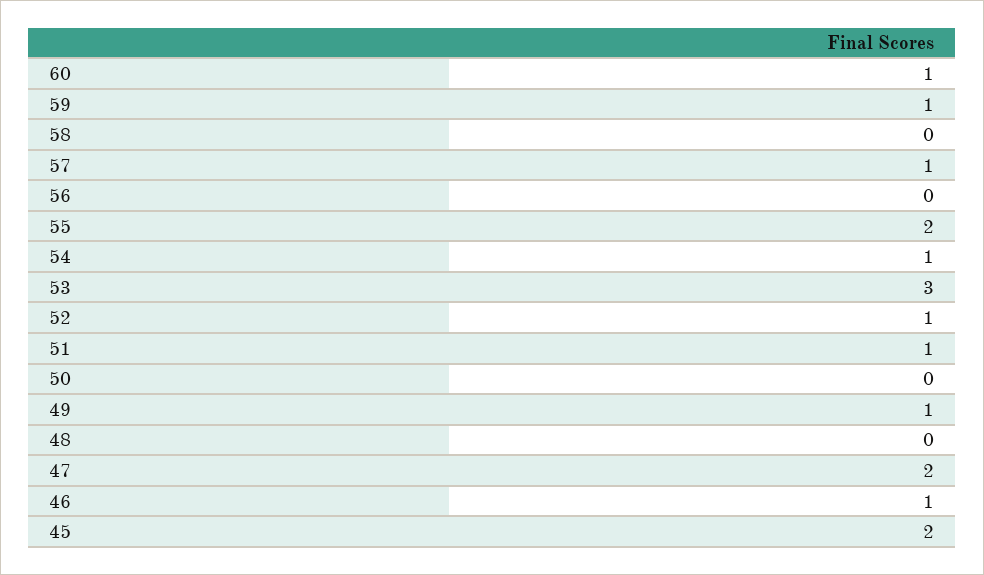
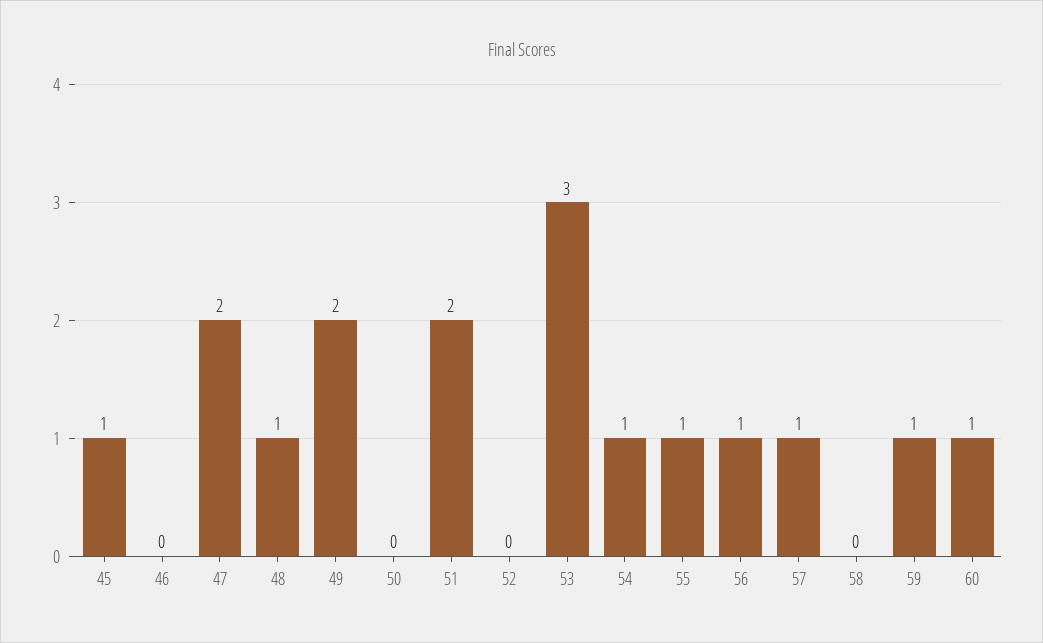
  {
    "60": 1,
    "59": 1,
    "58": 0,
    "57": 1,
-   "56": 0,
+   "56": 1,
-   "55": 2,
+   "55": 1,
    "54": 1,
    "53": 3,
-   "52": 1,
+   "52": 0,
-   "51": 1,
+   "51": 2,
    "50": 0,
-   "49": 1,
+   "49": 2,
-   "48": 0,
+   "48": 1,
    "47": 2,
-   "46": 1,
+   "46": 0,
-   "45": 2
+   "45": 1
  }

